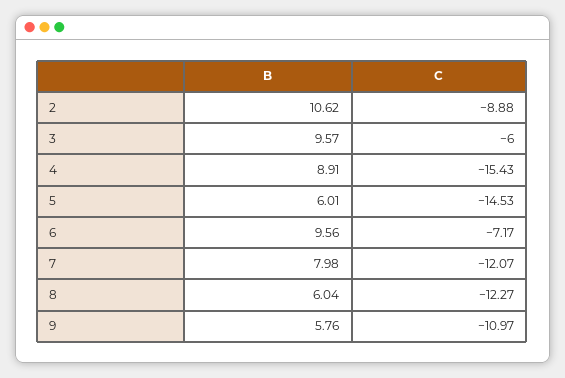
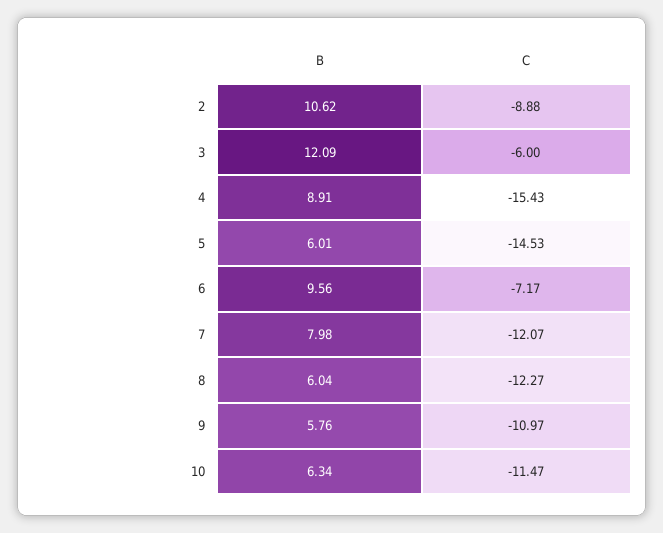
  {
    "B": {
      "2": 10.62,
-     "3": 9.57,
+     "3": 12.09,
      "4": 8.91,
      "5": 6.01,
      "6": 9.56,
      "7": 7.98,
      "8": 6.04,
-     "9": 5.76
+     "9": 5.76,
+     "10": 6.34
    },
    "C": {
      "2": -8.88,
      "3": -6,
      "4": -15.43,
      "5": -14.53,
      "6": -7.17,
      "7": -12.07,
      "8": -12.27,
-     "9": -10.97
+     "9": -10.97,
+     "10": -11.47
    }
  }

